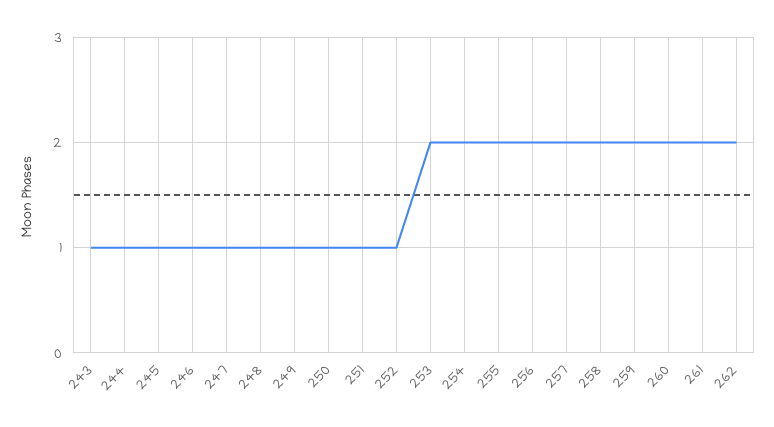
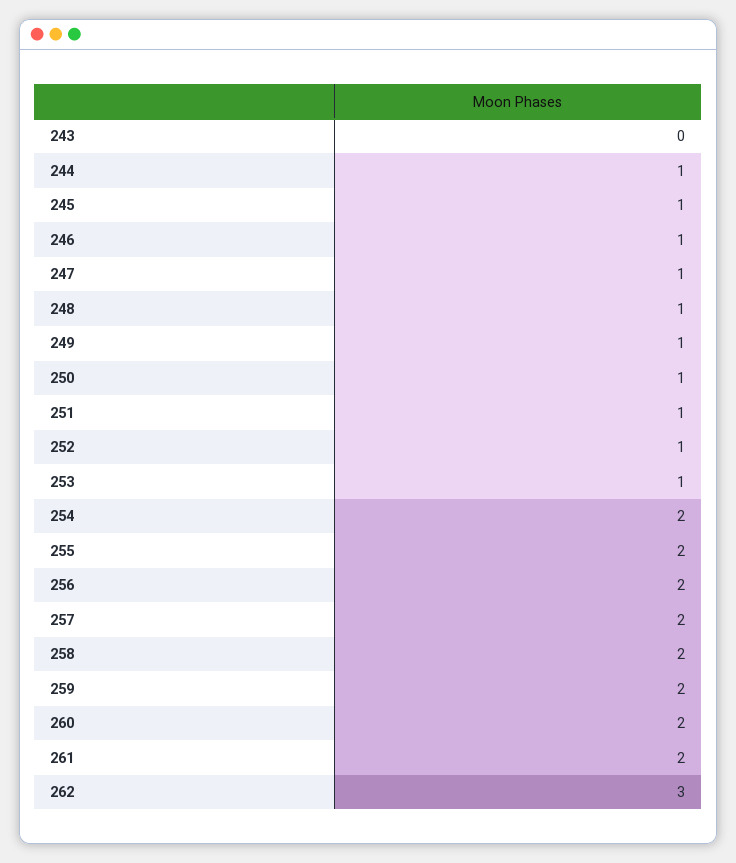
  {
-   "243": 1,
+   "243": 0,
    "244": 1,
    "245": 1,
    "246": 1,
    "247": 1,
    "248": 1,
    "249": 1,
    "250": 1,
    "251": 1,
    "252": 1,
-   "253": 2,
+   "253": 1,
    "254": 2,
    "255": 2,
    "256": 2,
    "257": 2,
    "258": 2,
    "259": 2,
    "260": 2,
    "261": 2,
-   "262": 2
+   "262": 3
  }

